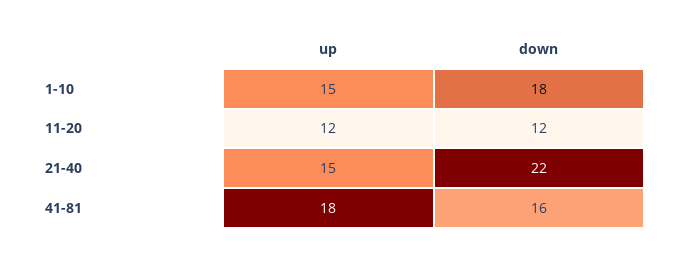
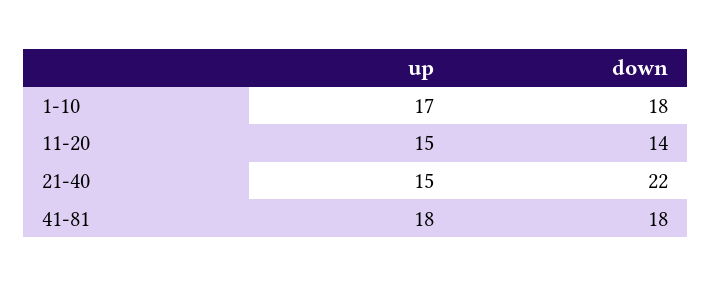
  {
    "up": {
-     "1-10": 15,
+     "1-10": 17,
-     "11-20": 12,
+     "11-20": 15,
      "21-40": 15,
      "41-81": 18
    },
    "down": {
      "1-10": 18,
-     "11-20": 12,
+     "11-20": 14,
      "21-40": 22,
-     "41-81": 16
+     "41-81": 18
    }
  }

